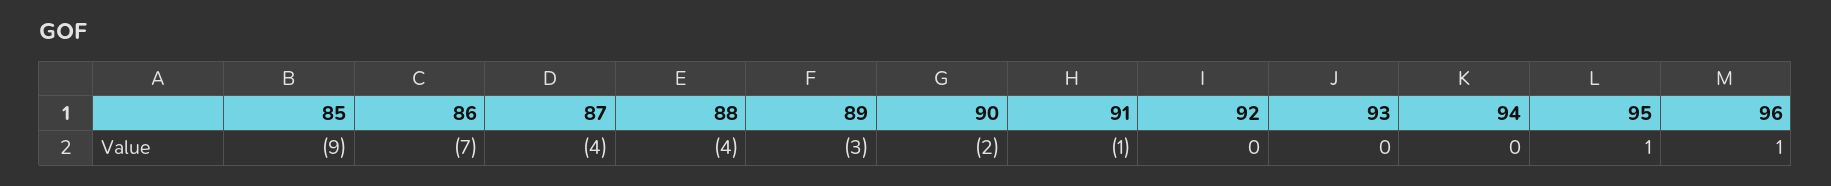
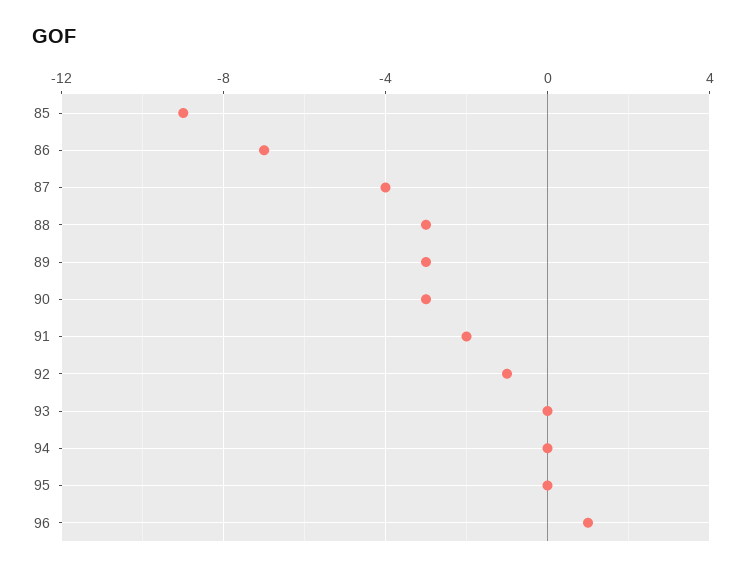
  {
    "85": -9,
    "86": -7,
    "87": -4,
-   "88": -4,
+   "88": -3,
    "89": -3,
-   "90": -2,
+   "90": -3,
-   "91": -1,
+   "91": -2,
-   "92": 0,
+   "92": -1,
    "93": 0,
    "94": 0,
-   "95": 1,
+   "95": 0,
    "96": 1
  }

